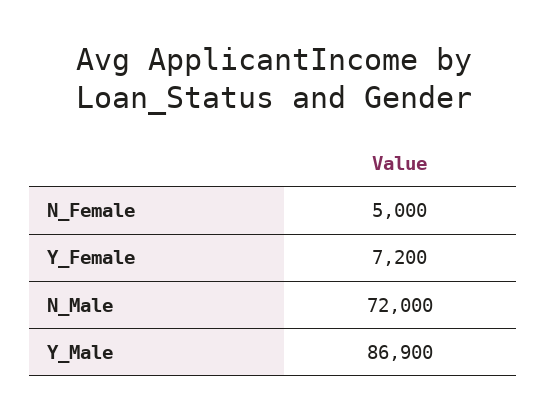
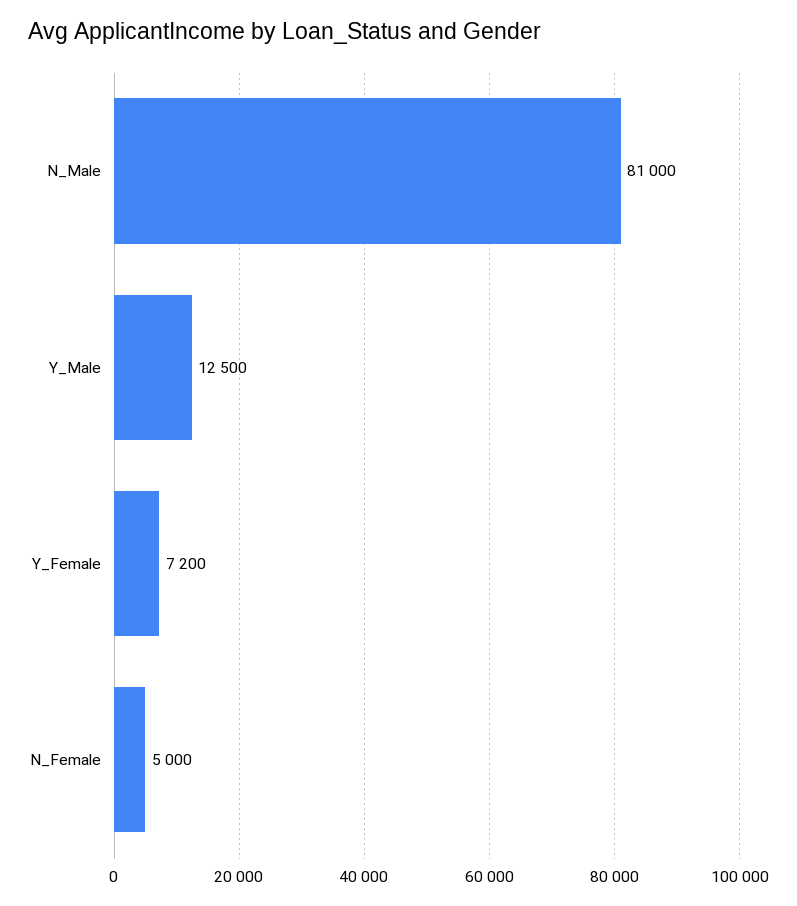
  {
    "N_Female": 5000,
    "Y_Female": 7200,
-   "N_Male": 72000,
+   "N_Male": 81000,
-   "Y_Male": 86900
+   "Y_Male": 12500
  }

